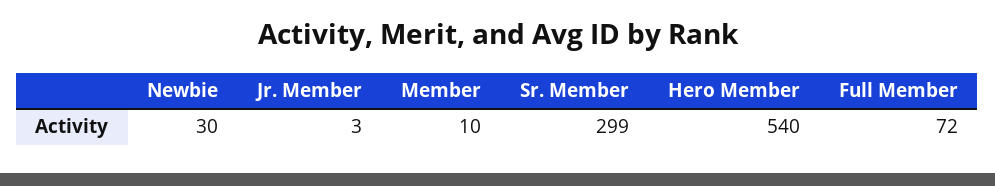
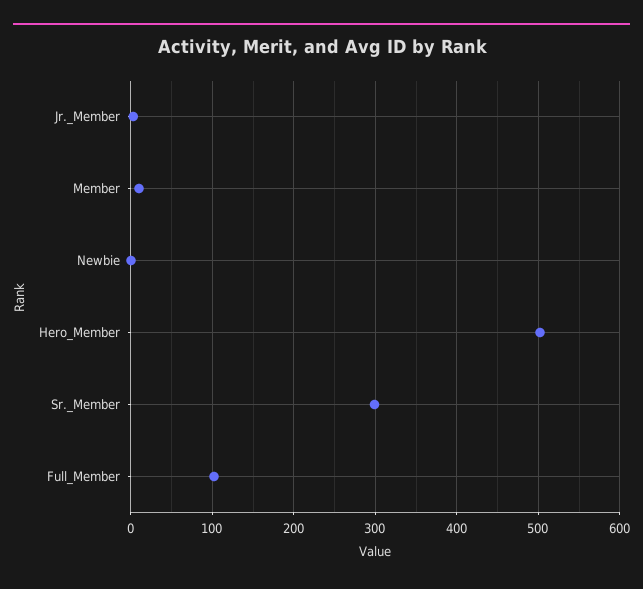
  {
-   "Newbie": 30,
+   "Newbie": 0,
    "Jr. Member": 3,
    "Member": 10,
    "Sr. Member": 299,
-   "Hero Member": 540,
+   "Hero Member": 500,
-   "Full Member": 72
+   "Full Member": 100
  }

